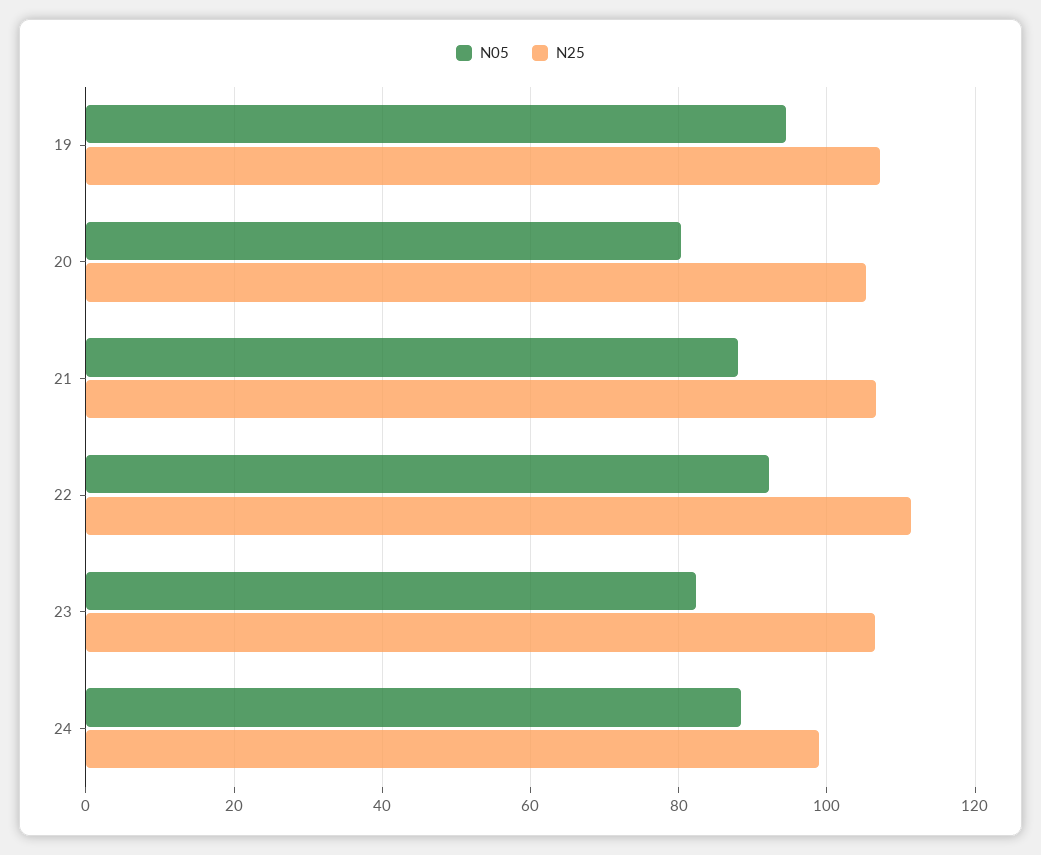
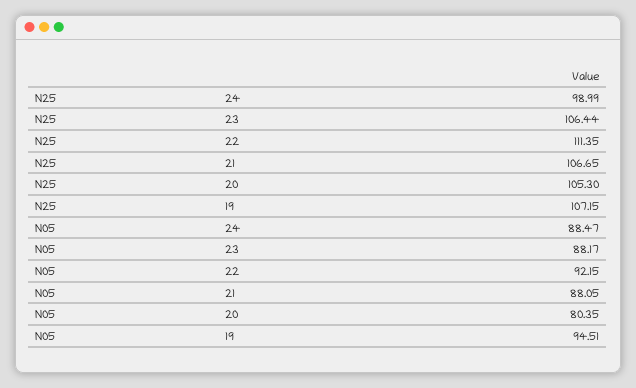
  {
    "N05": {
      "19": 94.51,
      "20": 80.35,
      "21": 88.05,
      "22": 92.15,
-     "23": 82,
+     "23": 88.17,
      "24": 88.47
    },
    "N25": {
      "19": 107.15,
      "20": 105.3,
      "21": 106.65,
      "22": 111.35,
      "23": 106.44,
      "24": 98.99
    }
  }

